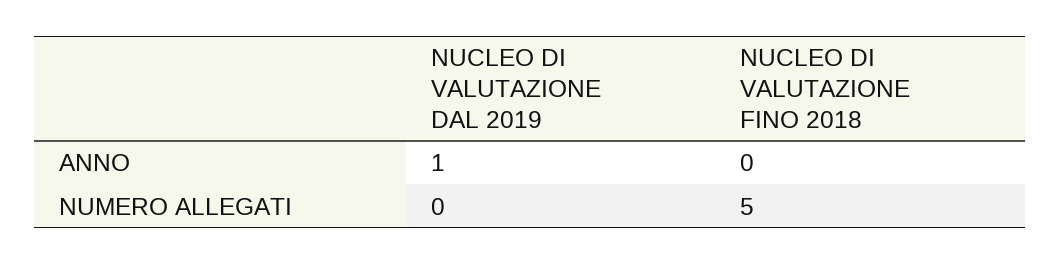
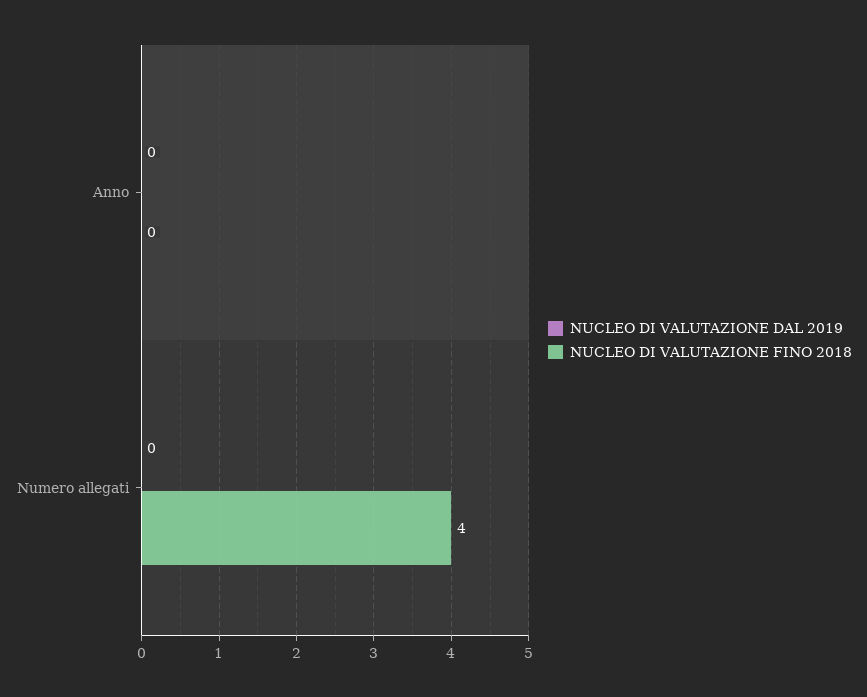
  {
    "NUCLEO DI VALUTAZIONE DAL 2019": {
-     "ANNO": 1,
+     "ANNO": 0,
      "NUMERO ALLEGATI": 0
    },
    "NUCLEO DI VALUTAZIONE FINO 2018": {
      "ANNO": 0,
-     "NUMERO ALLEGATI": 5
+     "NUMERO ALLEGATI": 4
    }
  }

